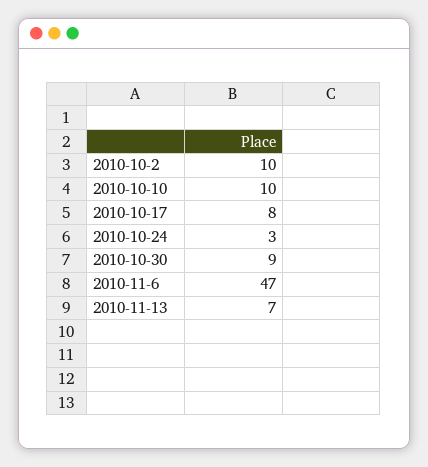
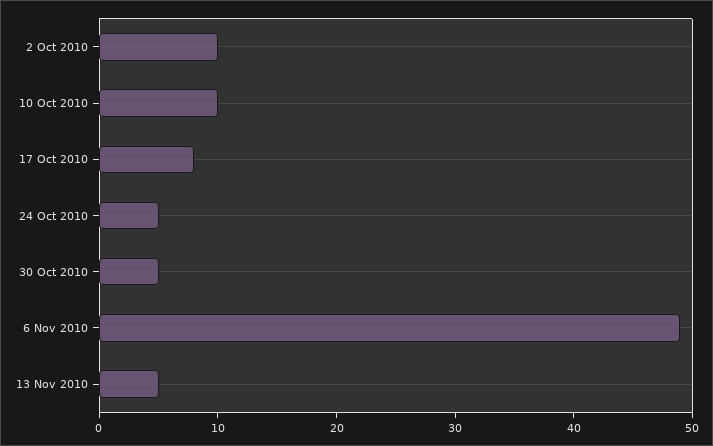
  {
    "2010-10-2": 10,
    "2010-10-10": 10,
    "2010-10-17": 8,
-   "2010-10-24": 3,
+   "2010-10-24": 5,
-   "2010-10-30": 9,
+   "2010-10-30": 5,
-   "2010-11-6": 47,
+   "2010-11-6": 49,
-   "2010-11-13": 7
+   "2010-11-13": 5
  }

